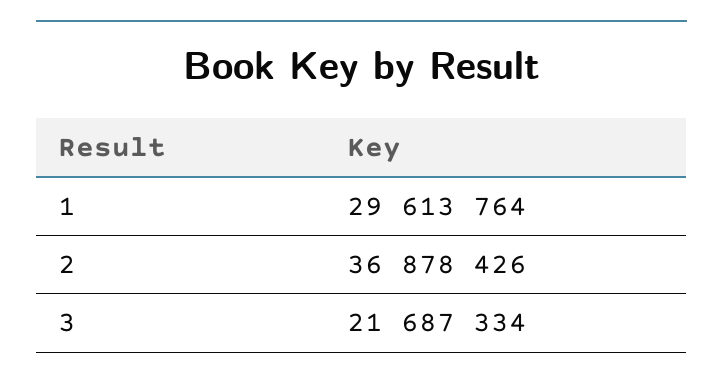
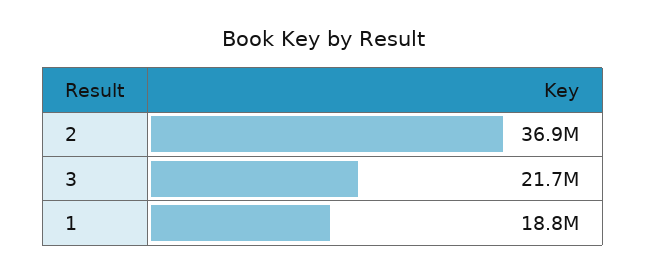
  {
-   "1": 29613764,
+   "1": 18800000,
    "2": 36878426,
    "3": 21687334
  }

